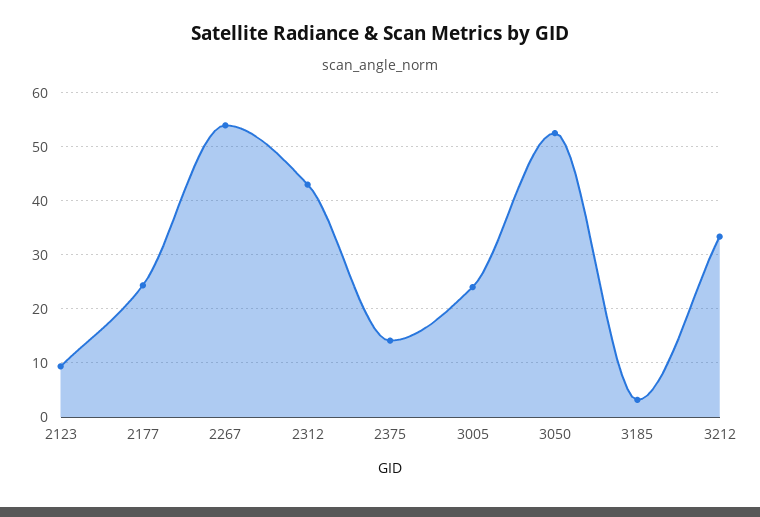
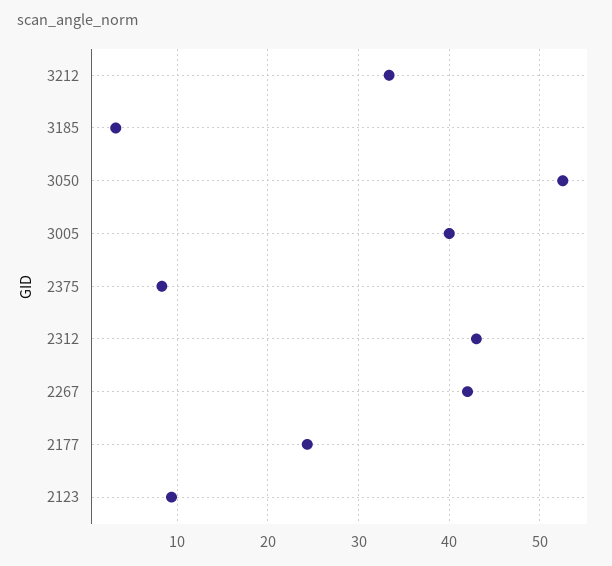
  {
    "2123": 9,
    "2177": 24,
-   "2267": 54,
+   "2267": 42,
    "2312": 43,
-   "2375": 14,
+   "2375": 8,
-   "3005": 24,
+   "3005": 40,
    "3050": 53,
    "3185": 3,
    "3212": 33
  }

